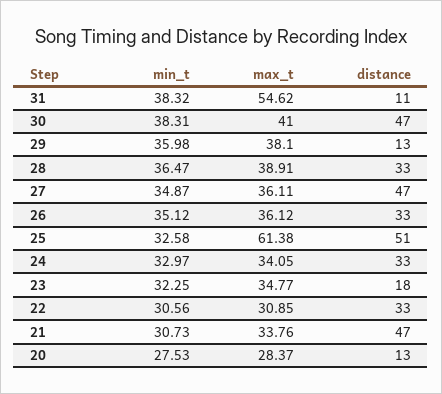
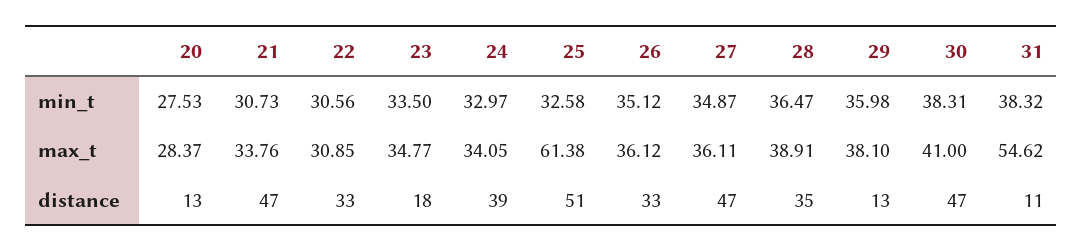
  {
    "min_t": {
      "31": 38.32,
      "30": 38.31,
      "29": 35.98,
      "28": 36.47,
      "27": 34.87,
      "26": 35.12,
      "25": 32.58,
      "24": 32.97,
-     "23": 32.25,
+     "23": 33.5,
      "22": 30.56,
      "21": 30.73,
      "20": 27.53
    },
    "max_t": {
      "31": 54.62,
      "30": 41,
      "29": 38.1,
      "28": 38.91,
      "27": 36.11,
      "26": 36.12,
      "25": 61.38,
      "24": 34.05,
      "23": 34.77,
      "22": 30.85,
      "21": 33.76,
      "20": 28.37
    },
    "distance": {
      "31": 11,
      "30": 47,
      "29": 13,
-     "28": 33,
+     "28": 35,
      "27": 47,
      "26": 33,
      "25": 51,
-     "24": 33,
+     "24": 39,
      "23": 18,
      "22": 33,
      "21": 47,
      "20": 13
    }
  }

